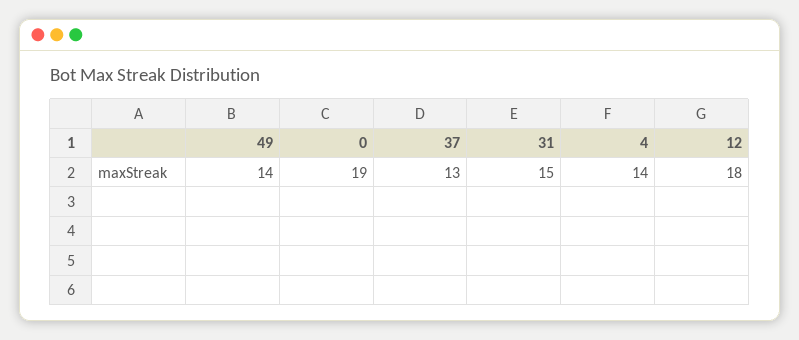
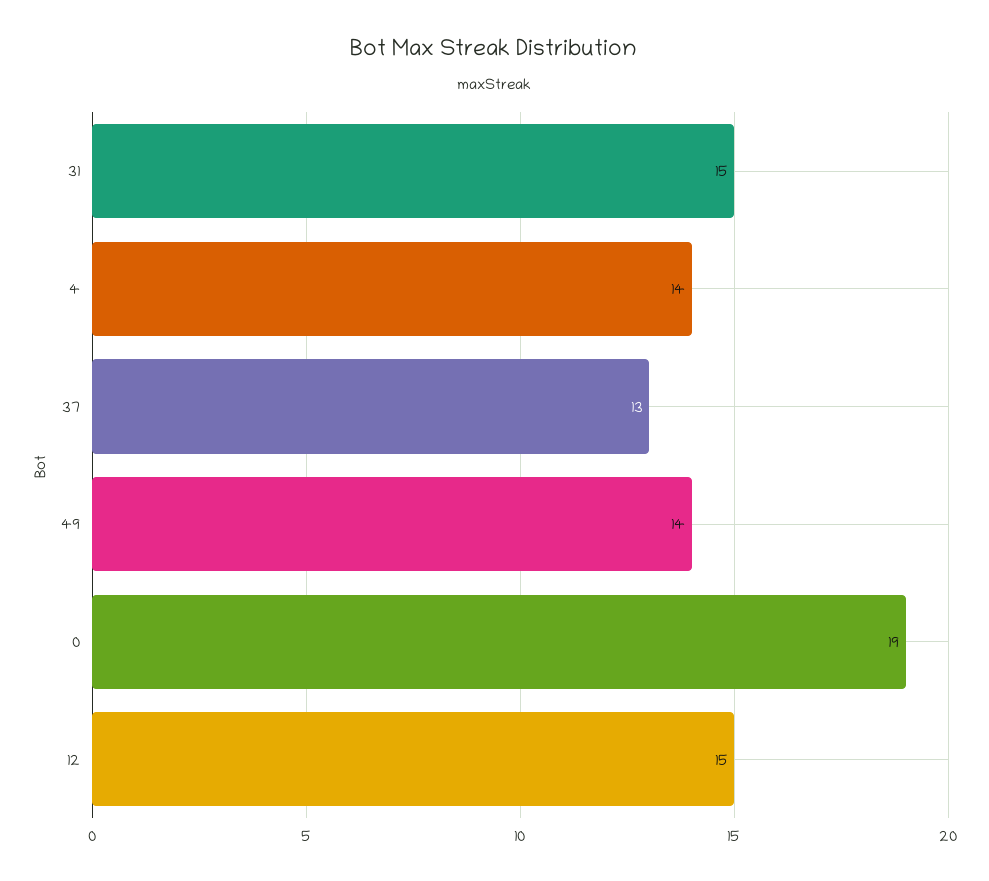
  {
    "49": 14,
    "0": 19,
    "37": 13,
    "31": 15,
    "4": 14,
-   "12": 18
+   "12": 15
  }

